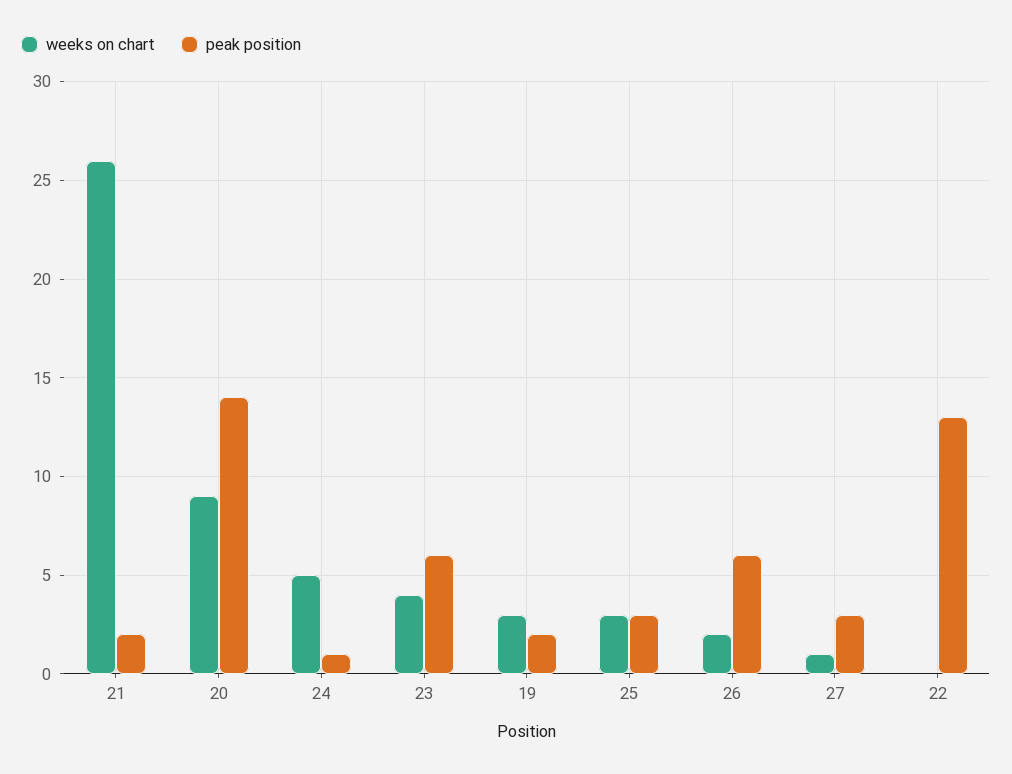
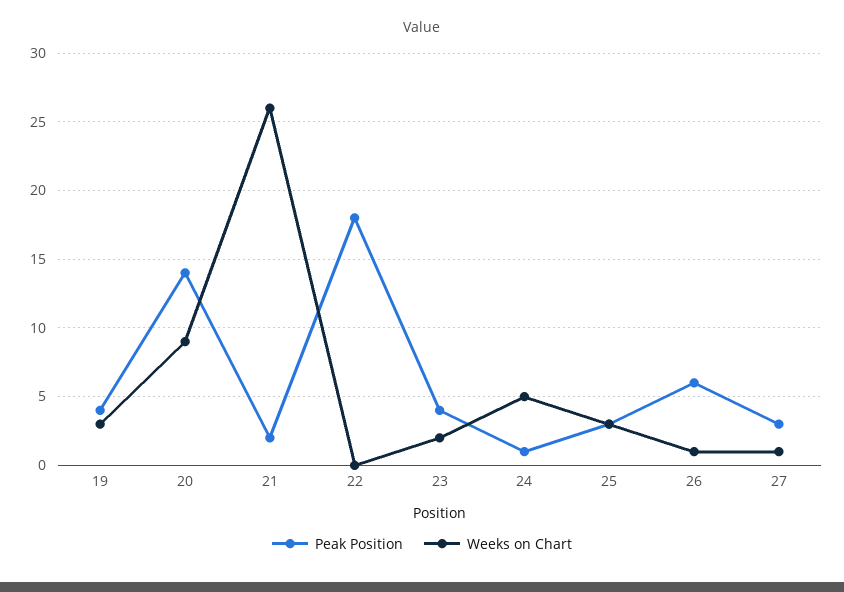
  {
    "weeks on chart": {
      "21": 26,
      "20": 9,
      "24": 5,
-     "23": 4,
+     "23": 2,
      "19": 3,
      "25": 3,
-     "26": 2,
+     "26": 1,
      "27": 1,
      "22": 0
    },
    "peak position": {
      "21": 2,
      "20": 14,
      "24": 1,
-     "23": 6,
+     "23": 4,
-     "19": 2,
+     "19": 4,
      "25": 3,
      "26": 6,
      "27": 3,
-     "22": 13
+     "22": 18
    }
  }

